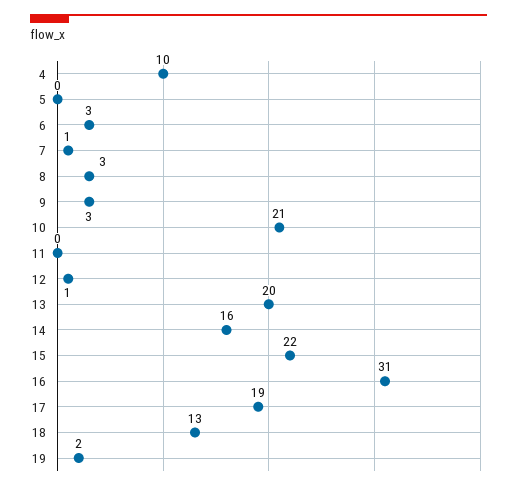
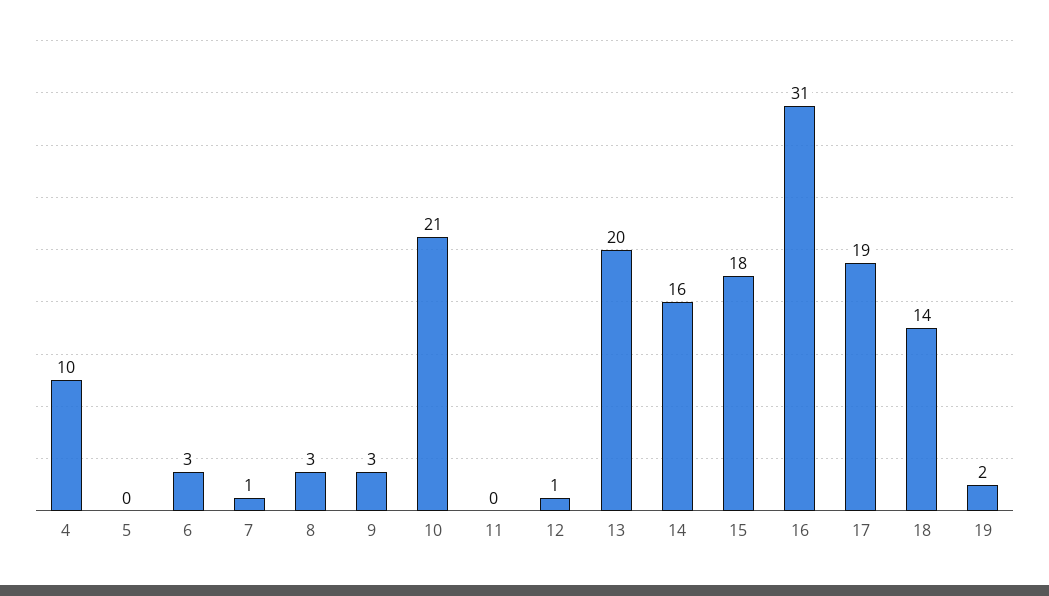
  {
    "4": 10,
    "5": 0,
    "6": 3,
    "7": 1,
    "8": 3,
    "9": 3,
    "10": 21,
    "11": 0,
    "12": 1,
    "13": 20,
    "14": 16,
-   "15": 22,
+   "15": 18,
    "16": 31,
    "17": 19,
-   "18": 13,
+   "18": 14,
    "19": 2
  }

